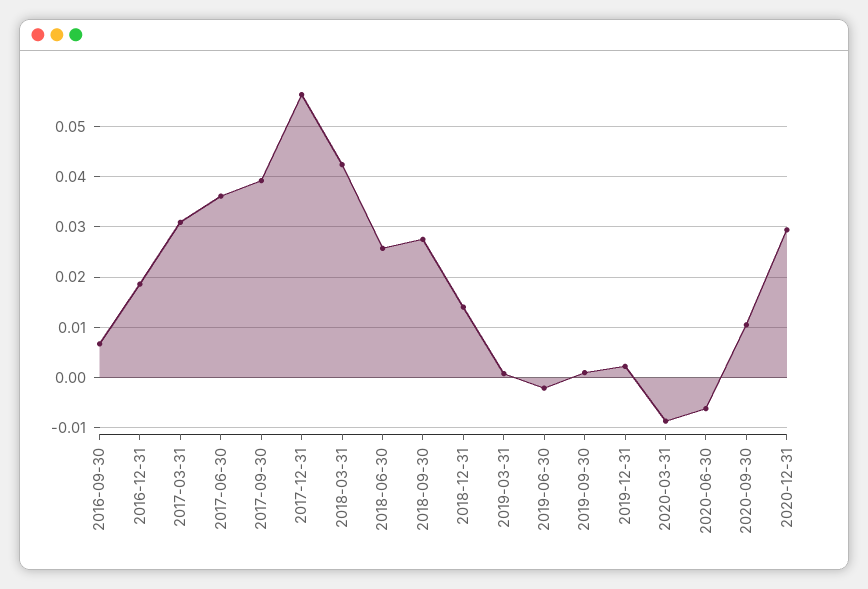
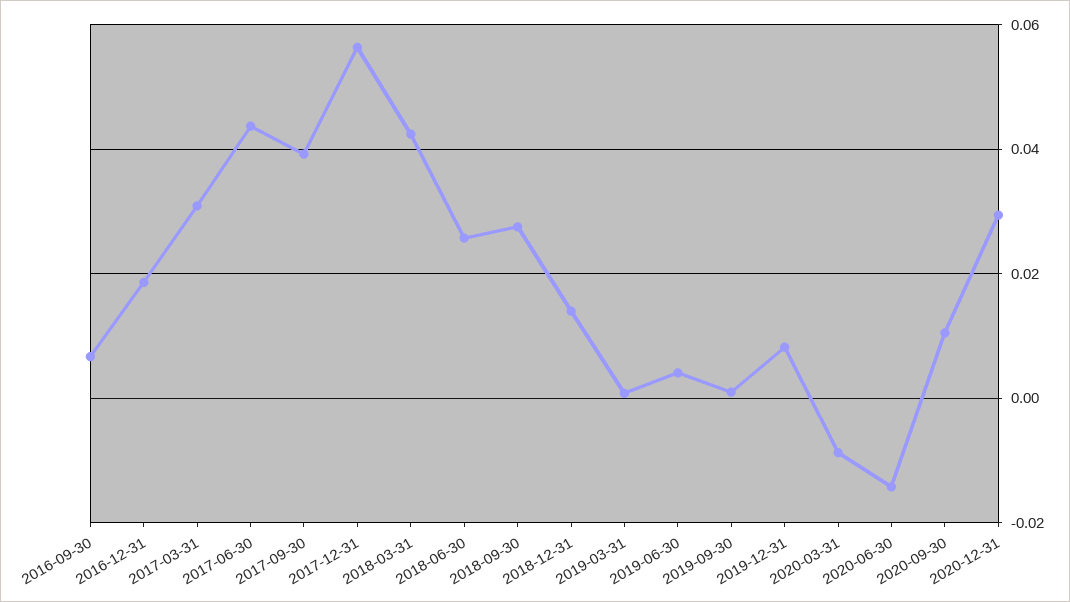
  {
    "2016-09-30": 0.006,
    "2016-12-31": 0.018,
    "2017-03-31": 0.03,
-   "2017-06-30": 0.036,
+   "2017-06-30": 0.044,
    "2017-09-30": 0.04,
    "2017-12-31": 0.056,
    "2018-03-31": 0.042,
    "2018-06-30": 0.026,
    "2018-09-30": 0.028,
    "2018-12-31": 0.014,
    "2019-03-31": 0,
-   "2019-06-30": -0.002,
+   "2019-06-30": 0.004,
    "2019-09-30": 0.002,
-   "2019-12-31": 0.002,
+   "2019-12-31": 0.008,
    "2020-03-31": -0.008,
-   "2020-06-30": -0.006,
+   "2020-06-30": -0.014,
    "2020-09-30": 0.01,
    "2020-12-31": 0.03
  }

